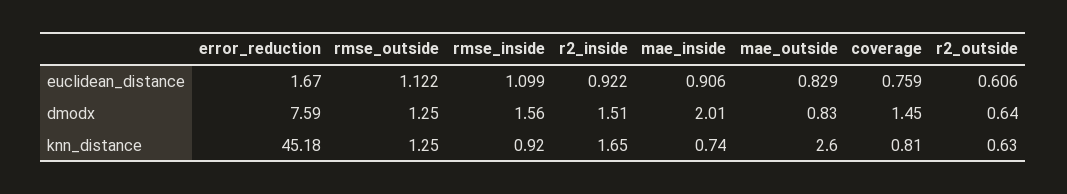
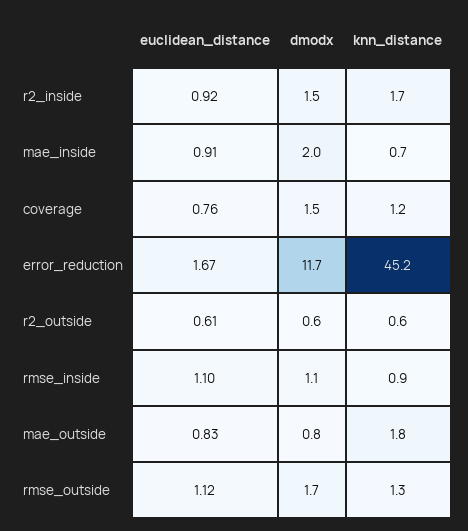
  {
    "error_reduction": {
      "euclidean_distance": 1.67,
-     "dmodx": 7.59,
+     "dmodx": 11.7,
      "knn_distance": 45.18
    },
    "rmse_outside": {
      "euclidean_distance": 1.122,
-     "dmodx": 1.25,
+     "dmodx": 1.7,
      "knn_distance": 1.25
    },
    "rmse_inside": {
      "euclidean_distance": 1.099,
-     "dmodx": 1.56,
+     "dmodx": 1.1,
      "knn_distance": 0.92
    },
    "r2_inside": {
      "euclidean_distance": 0.922,
      "dmodx": 1.51,
      "knn_distance": 1.65
    },
    "mae_inside": {
      "euclidean_distance": 0.906,
      "dmodx": 2.01,
      "knn_distance": 0.74
    },
    "mae_outside": {
      "euclidean_distance": 0.829,
      "dmodx": 0.83,
-     "knn_distance": 2.6
+     "knn_distance": 1.8
    },
    "coverage": {
      "euclidean_distance": 0.759,
      "dmodx": 1.45,
-     "knn_distance": 0.81
+     "knn_distance": 1.2
    },
    "r2_outside": {
      "euclidean_distance": 0.606,
      "dmodx": 0.64,
      "knn_distance": 0.63
    }
  }

